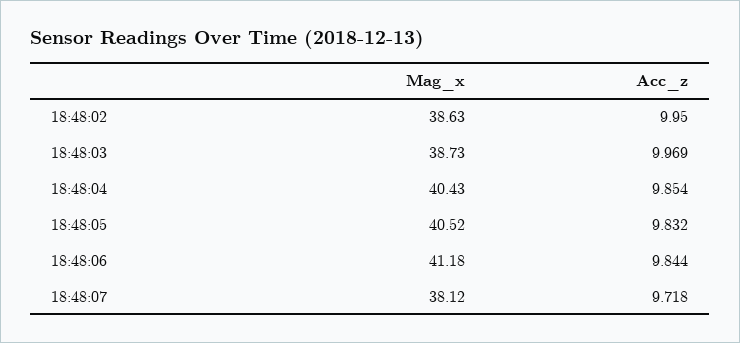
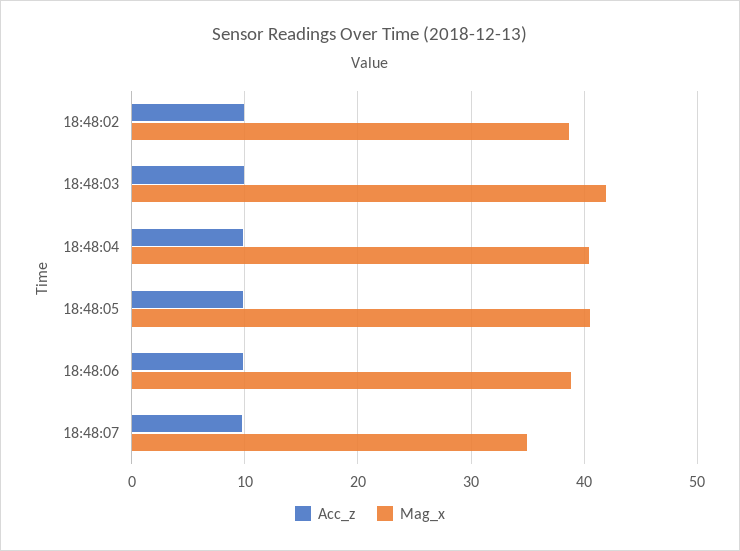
  {
    "Mag_x": {
      "18:48:02": 38.63,
-     "18:48:03": 38.73,
+     "18:48:03": 42,
      "18:48:04": 40.43,
      "18:48:05": 40.52,
-     "18:48:06": 41.18,
+     "18:48:06": 39,
-     "18:48:07": 38.12
+     "18:48:07": 35
    },
    "Acc_z": {
      "18:48:02": 9.95,
      "18:48:03": 9.969,
      "18:48:04": 9.854,
      "18:48:05": 9.832,
      "18:48:06": 9.844,
      "18:48:07": 9.718
    }
  }

